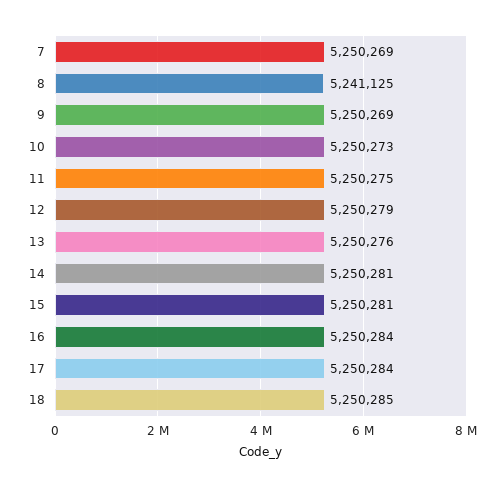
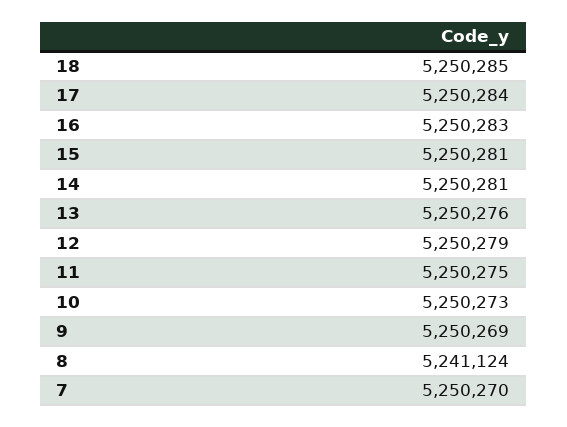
  {
-   "7": 5250269,
+   "7": 5250270,
-   "8": 5241125,
+   "8": 5241124,
    "9": 5250269,
    "10": 5250273,
    "11": 5250275,
    "12": 5250279,
    "13": 5250276,
    "14": 5250281,
    "15": 5250281,
-   "16": 5250284,
+   "16": 5250283,
    "17": 5250284,
    "18": 5250285
  }

